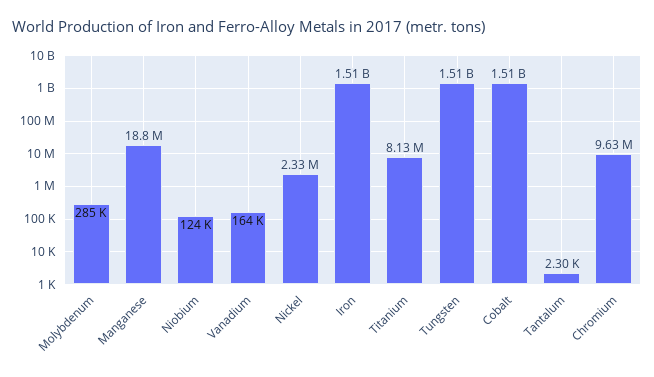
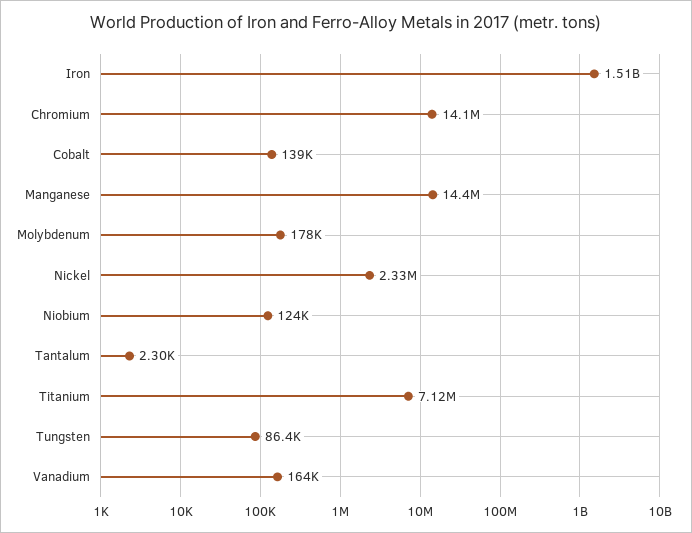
  {
-   "Molybdenum": 285000,
+   "Molybdenum": 178000,
-   "Manganese": 18800000,
+   "Manganese": 14400000,
    "Niobium": 124000,
    "Vanadium": 164000,
    "Nickel": 2330000,
    "Iron": 1510000000,
-   "Titanium": 8130000,
+   "Titanium": 7120000,
-   "Tungsten": 1510000000,
+   "Tungsten": 86400,
-   "Cobalt": 1510000000,
+   "Cobalt": 139000,
    "Tantalum": 2300,
-   "Chromium": 9630000
+   "Chromium": 14100000
  }

